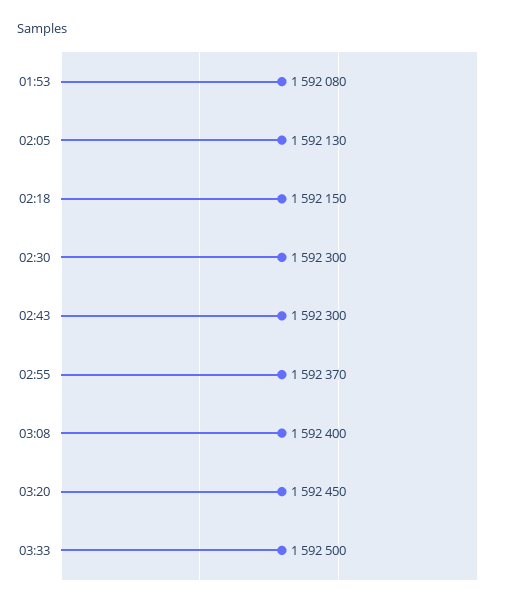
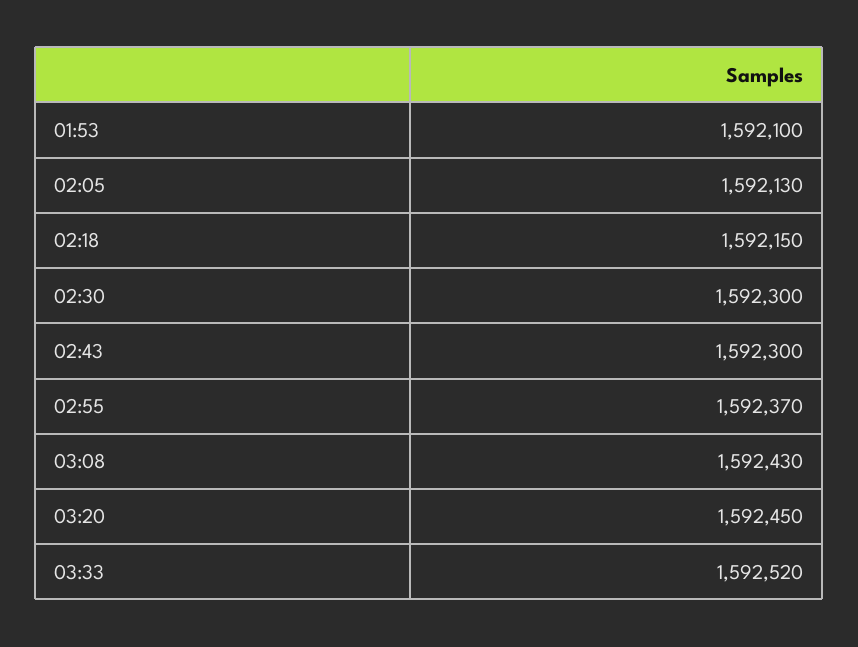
  {
-   "01:53": 1592080,
+   "01:53": 1592100,
    "02:05": 1592130,
    "02:18": 1592150,
    "02:30": 1592300,
    "02:43": 1592300,
    "02:55": 1592370,
-   "03:08": 1592400,
+   "03:08": 1592430,
    "03:20": 1592450,
-   "03:33": 1592500
+   "03:33": 1592520
  }

